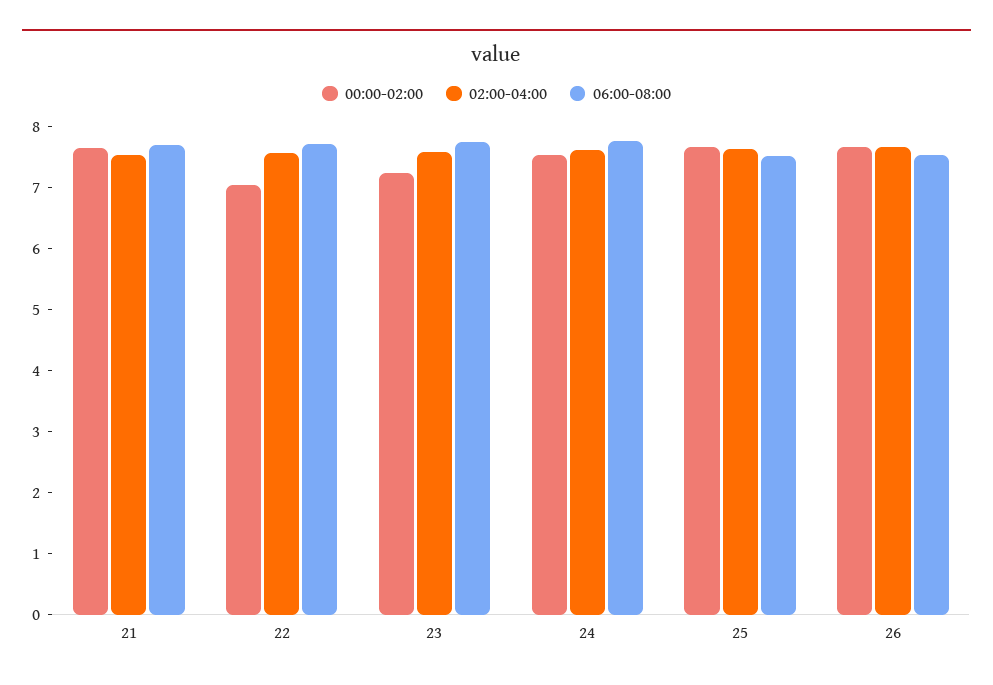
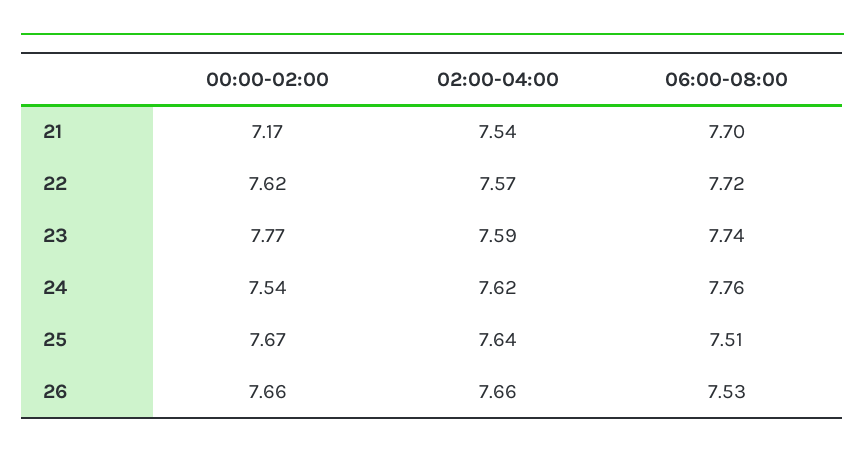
  {
    "00:00-02:00": {
-     "21": 7.6,
+     "21": 7.17,
-     "22": 7,
+     "22": 7.62,
-     "23": 7.2,
+     "23": 7.77,
      "24": 7.54,
      "25": 7.67,
      "26": 7.66
    },
    "02:00-04:00": {
      "21": 7.54,
      "22": 7.57,
      "23": 7.59,
      "24": 7.62,
      "25": 7.64,
      "26": 7.66
    },
    "06:00-08:00": {
      "21": 7.7,
      "22": 7.72,
      "23": 7.74,
      "24": 7.76,
      "25": 7.51,
      "26": 7.53
    }
  }

